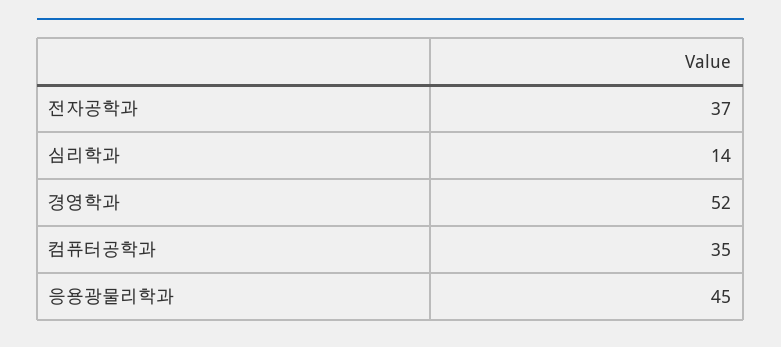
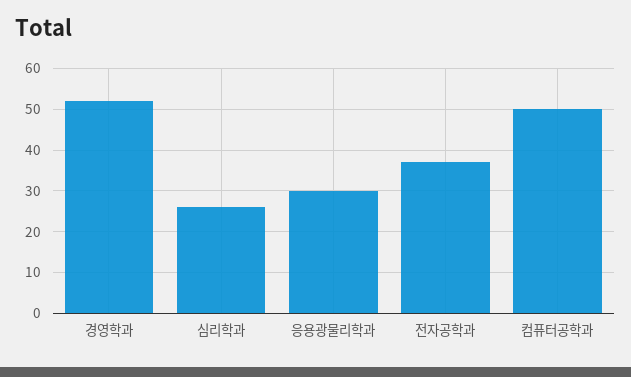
  {
    "전자공학과": 37,
-   "심리학과": 14,
+   "심리학과": 25,
    "경영학과": 52,
-   "컴퓨터공학과": 35,
+   "컴퓨터공학과": 50,
-   "응용광물리학과": 45
+   "응용광물리학과": 30
  }

